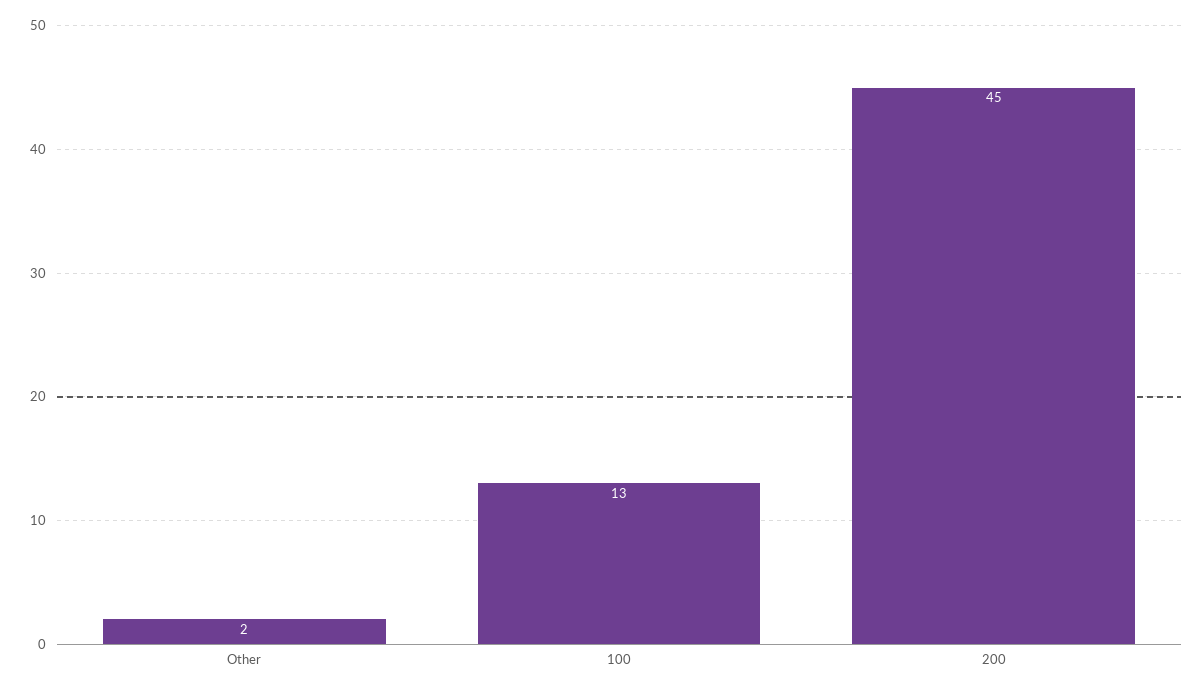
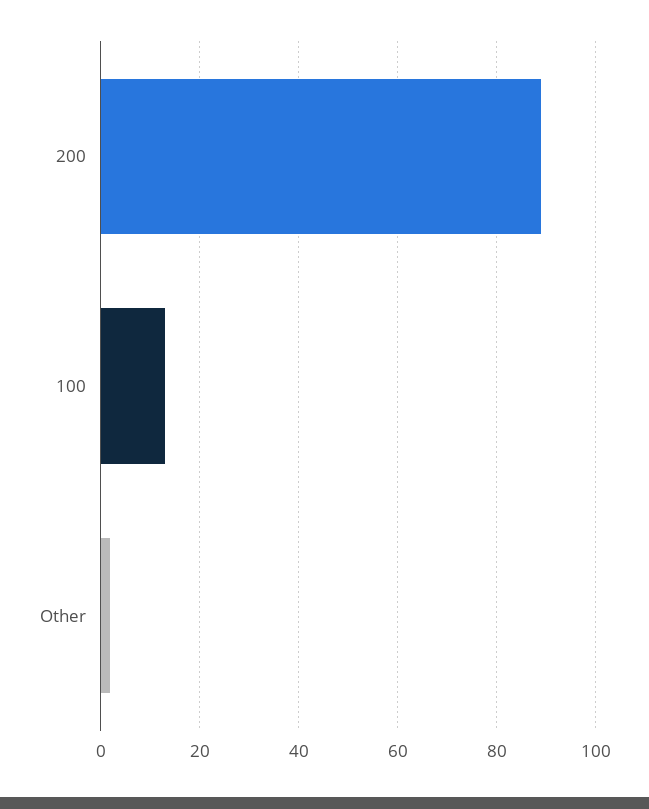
  {
    "Other": 2,
    "100": 13,
-   "200": 45
+   "200": 90
  }

